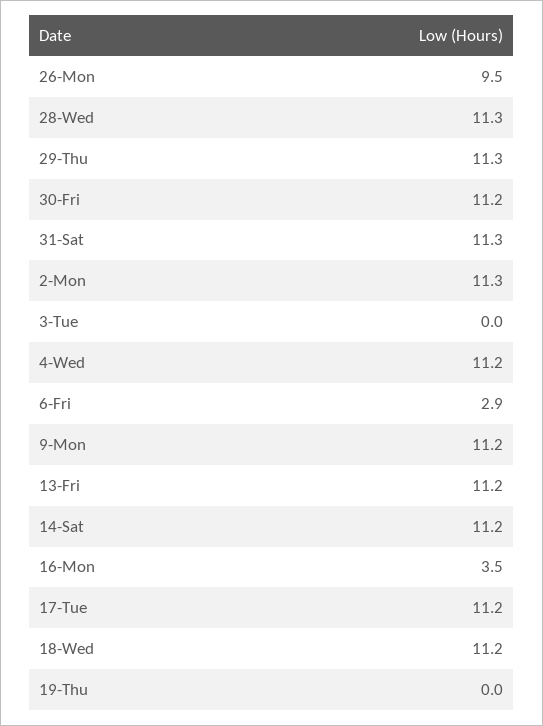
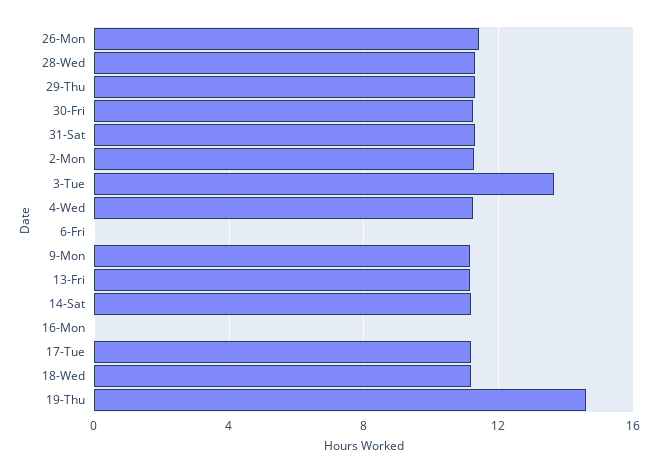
  {
-   "26-Mon": 9.5,
+   "26-Mon": 11.5,
    "28-Wed": 11.3,
    "29-Thu": 11.3,
    "30-Fri": 11.2,
    "31-Sat": 11.3,
    "2-Mon": 11.3,
-   "3-Tue": 0,
+   "3-Tue": 13.5,
    "4-Wed": 11.2,
-   "6-Fri": 2.9,
+   "6-Fri": 0,
    "9-Mon": 11.2,
    "13-Fri": 11.2,
    "14-Sat": 11.2,
-   "16-Mon": 3.5,
+   "16-Mon": 0,
    "17-Tue": 11.2,
    "18-Wed": 11.2,
-   "19-Thu": 0
+   "19-Thu": 14.5
  }

